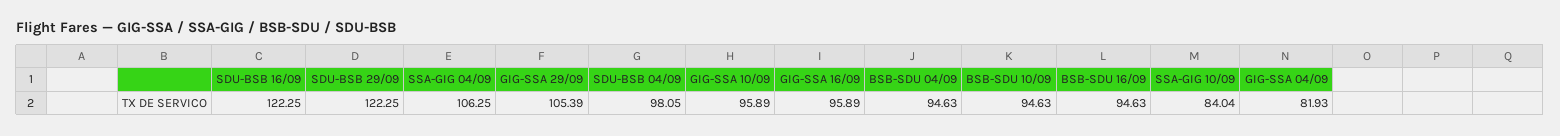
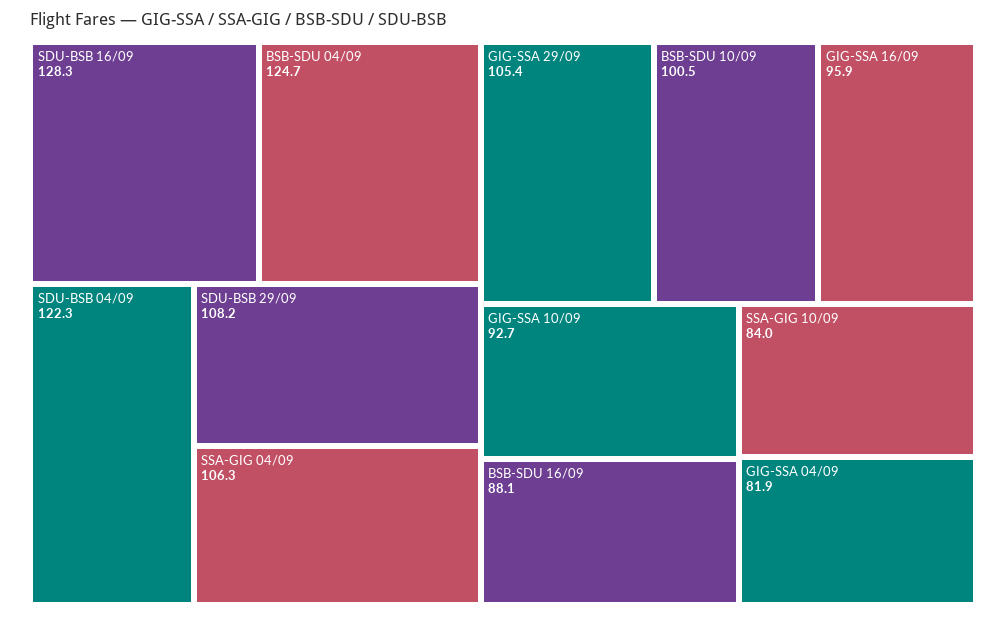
  {
-   "SDU-BSB 16/09": 122.25,
+   "SDU-BSB 16/09": 128.3,
-   "SDU-BSB 29/09": 122.25,
+   "SDU-BSB 29/09": 108.2,
    "SSA-GIG 04/09": 106.25,
    "GIG-SSA 29/09": 105.39,
-   "SDU-BSB 04/09": 98.05,
+   "SDU-BSB 04/09": 122.3,
-   "GIG-SSA 10/09": 95.89,
+   "GIG-SSA 10/09": 92.7,
    "GIG-SSA 16/09": 95.89,
-   "BSB-SDU 04/09": 94.63,
+   "BSB-SDU 04/09": 124.7,
-   "BSB-SDU 10/09": 94.63,
+   "BSB-SDU 10/09": 100.5,
-   "BSB-SDU 16/09": 94.63,
+   "BSB-SDU 16/09": 88.1,
    "SSA-GIG 10/09": 84.04,
    "GIG-SSA 04/09": 81.93
  }

